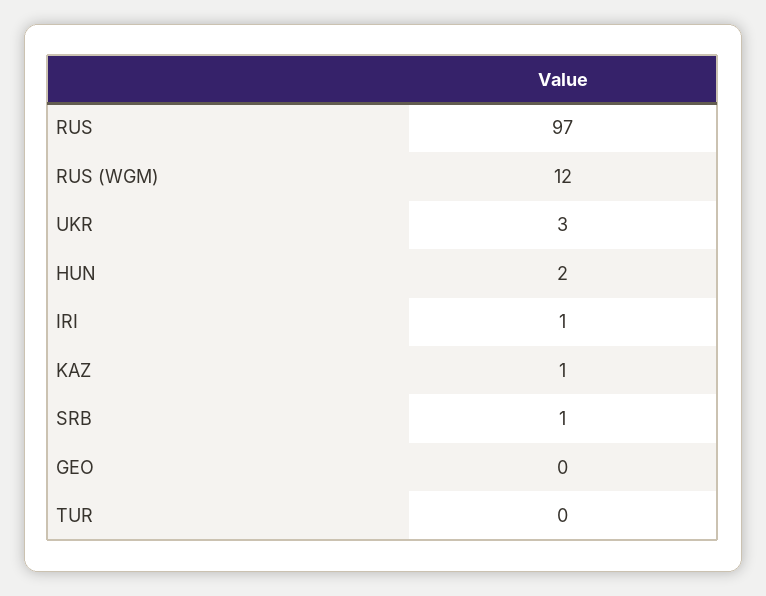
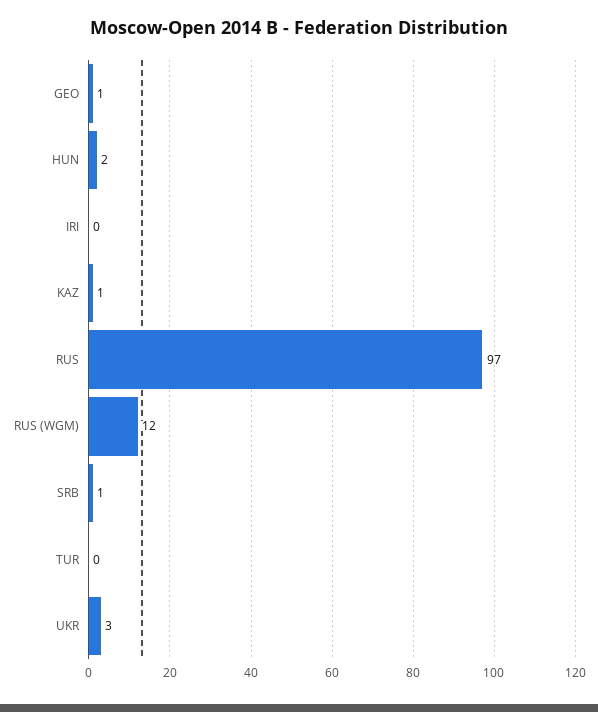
  {
    "RUS": 97,
    "RUS (WGM)": 12,
    "UKR": 3,
    "HUN": 2,
-   "IRI": 1,
+   "IRI": 0,
    "KAZ": 1,
    "SRB": 1,
-   "GEO": 0,
+   "GEO": 1,
    "TUR": 0
  }

